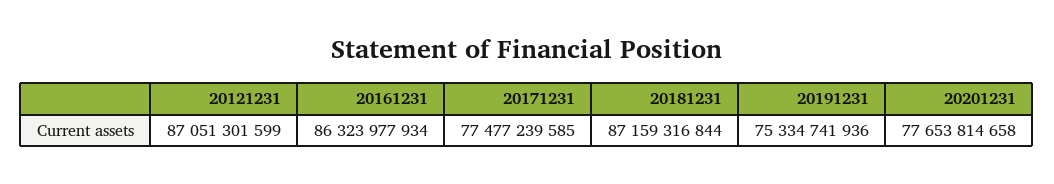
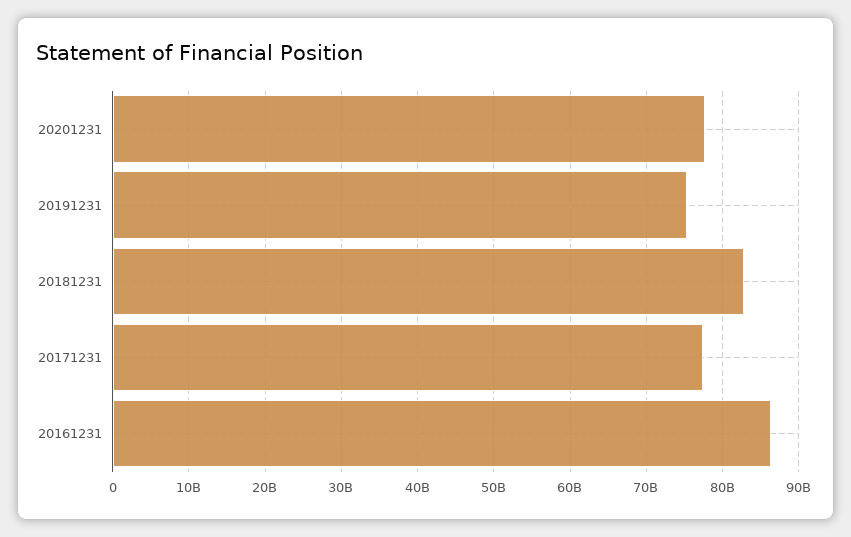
  {
-   "20121231": 87051301599,
    "20161231": 86323977934,
    "20171231": 77477239585,
-   "20181231": 87159316844,
+   "20181231": 83000000000,
    "20191231": 75334741936,
    "20201231": 77653814658
  }

